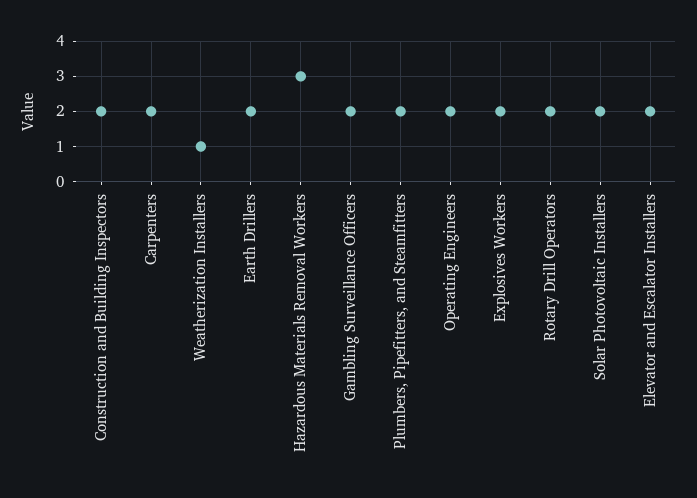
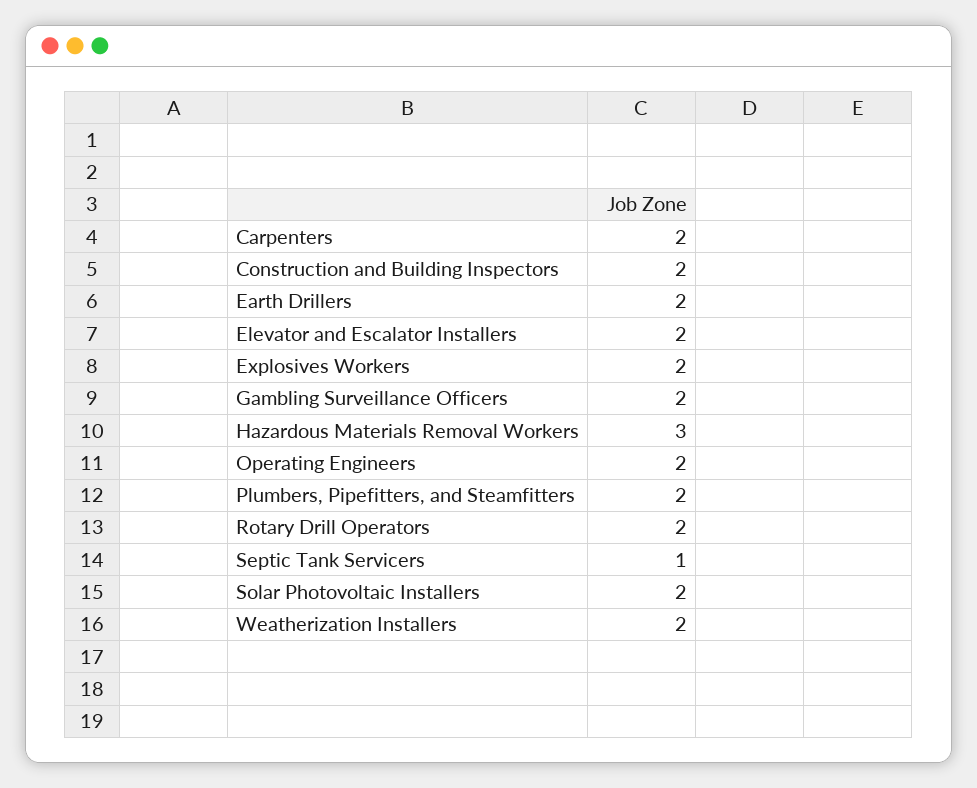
  {
    "Construction and Building Inspectors": 2,
    "Carpenters": 2,
-   "Weatherization Installers": 1,
+   "Weatherization Installers": 2,
    "Earth Drillers": 2,
    "Hazardous Materials Removal Workers": 3,
    "Gambling Surveillance Officers": 2,
    "Plumbers, Pipefitters, and Steamfitters": 2,
    "Operating Engineers": 2,
    "Explosives Workers": 2,
    "Rotary Drill Operators": 2,
    "Solar Photovoltaic Installers": 2,
-   "Elevator and Escalator Installers": 2
+   "Elevator and Escalator Installers": 2,
+   "Septic Tank Servicers": 1
  }

